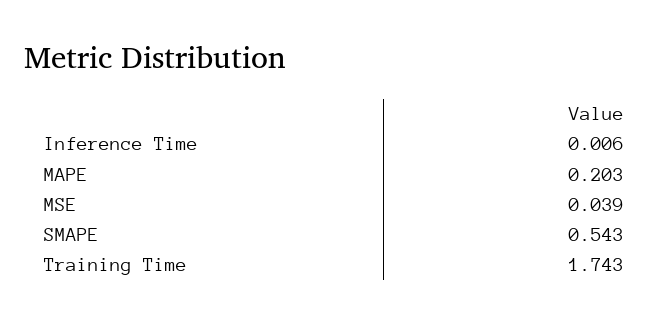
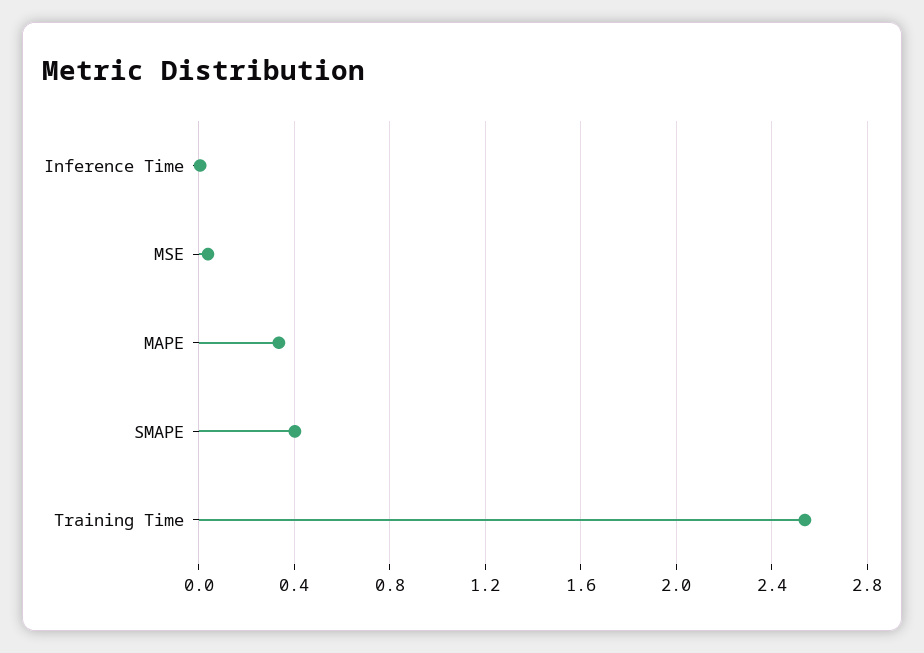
  {
    "Inference Time": 0.006,
-   "MAPE": 0.203,
+   "MAPE": 0.35,
    "MSE": 0.039,
-   "SMAPE": 0.543,
+   "SMAPE": 0.4,
-   "Training Time": 1.743
+   "Training Time": 2.55
  }

